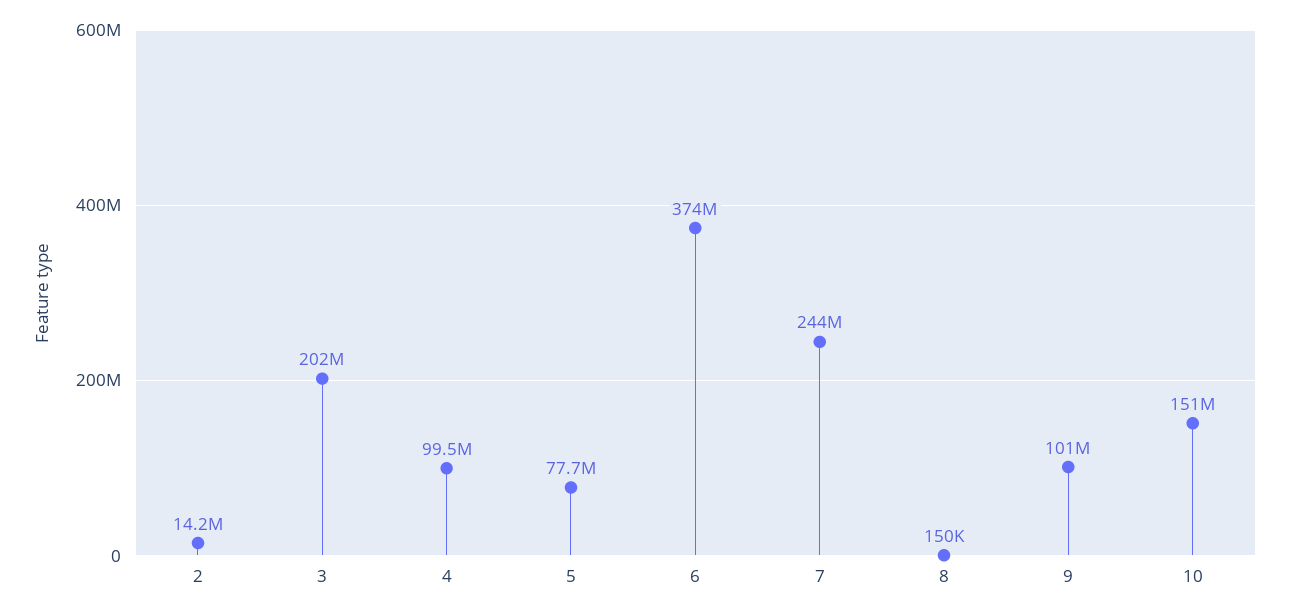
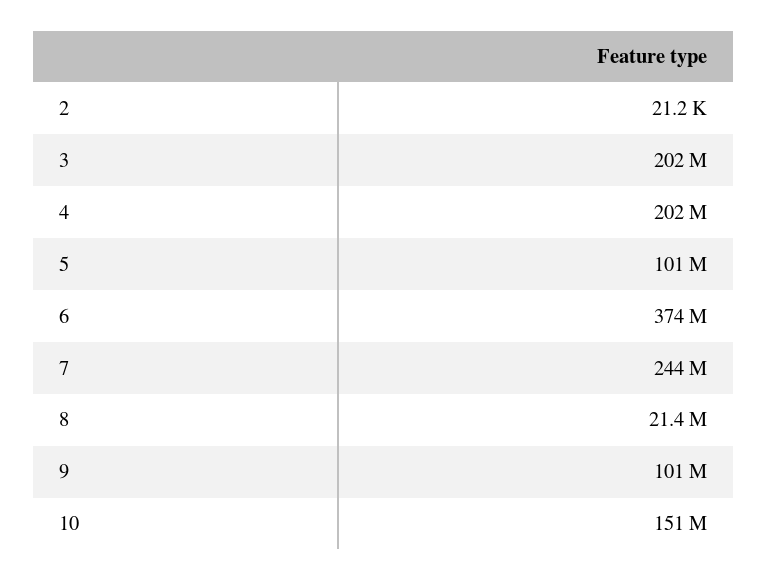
  {
-   "2": 14200000,
+   "2": 21200,
    "3": 202000000,
-   "4": 99500000,
+   "4": 202000000,
-   "5": 77700000,
+   "5": 101000000,
    "6": 374000000,
    "7": 244000000,
-   "8": 150000,
+   "8": 21400000,
    "9": 101000000,
    "10": 151000000
  }

